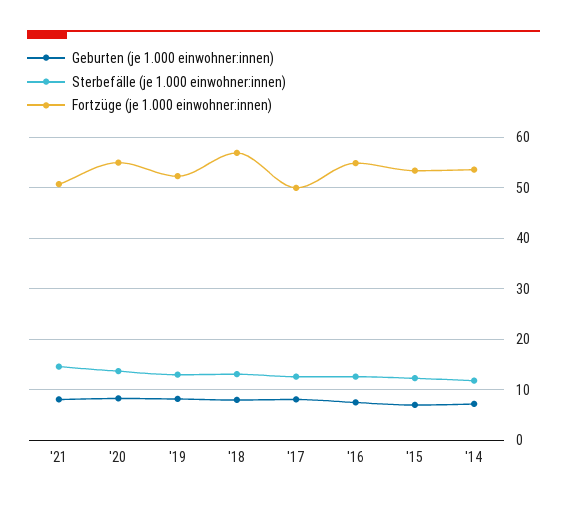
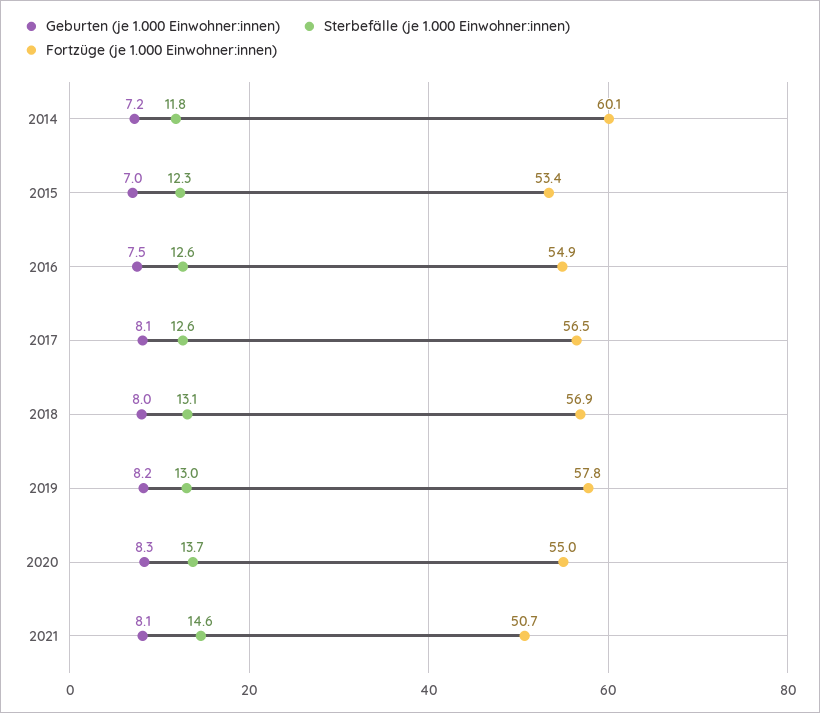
  {
    "Geburten (je 1.000 einwohner:innen)": {
      "'21": 8.1,
      "'20": 8.3,
      "'19": 8.2,
      "'18": 8,
      "'17": 8.1,
      "'16": 7.5,
      "'15": 7,
      "'14": 7.2
    },
    "Sterbefälle (je 1.000 einwohner:innen)": {
      "'21": 14.6,
      "'20": 13.7,
      "'19": 13,
      "'18": 13.1,
      "'17": 12.6,
      "'16": 12.6,
      "'15": 12.3,
      "'14": 11.8
    },
    "Fortzüge (je 1.000 einwohner:innen)": {
      "'21": 50.7,
      "'20": 55,
-     "'19": 52,
+     "'19": 57.8,
      "'18": 56.9,
-     "'17": 50,
+     "'17": 56.5,
      "'16": 54.9,
      "'15": 53.4,
-     "'14": 54
+     "'14": 60.1
    }
  }

